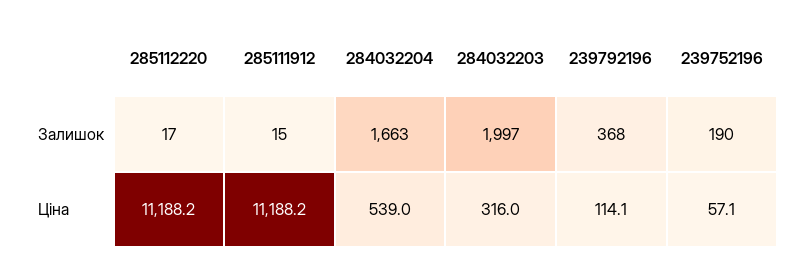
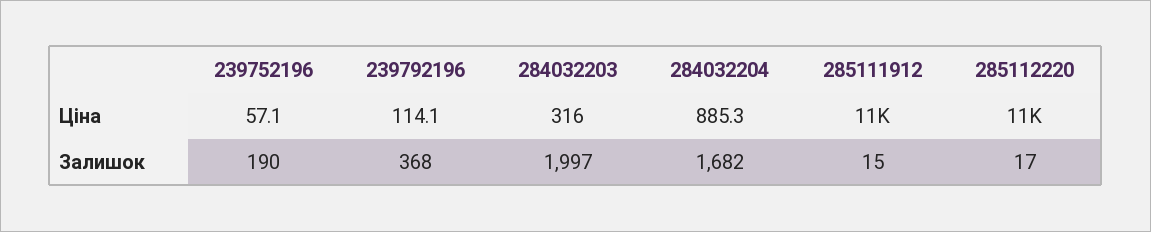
  {
    "285112220": {
      "Залишок": 17,
      "Ціна": 11188.2
    },
    "285111912": {
      "Залишок": 15,
      "Ціна": 11188.2
    },
    "284032204": {
-     "Залишок": 1663,
+     "Залишок": 1682,
-     "Ціна": 539
+     "Ціна": 885.3
    },
    "284032203": {
      "Залишок": 1997,
      "Ціна": 316
    },
    "239792196": {
      "Залишок": 368,
      "Ціна": 114.1
    },
    "239752196": {
      "Залишок": 190,
      "Ціна": 57.1
    }
  }

